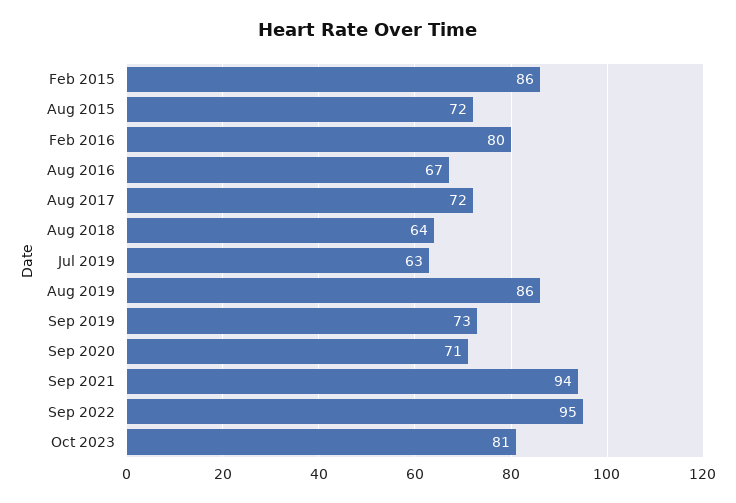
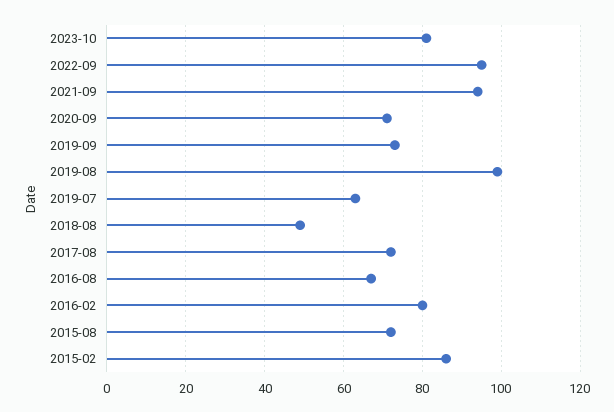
  {
    "Feb 2015": 86,
    "Aug 2015": 72,
    "Feb 2016": 80,
    "Aug 2016": 67,
    "Aug 2017": 72,
-   "Aug 2018": 64,
+   "Aug 2018": 50,
    "Jul 2019": 63,
-   "Aug 2019": 86,
+   "Aug 2019": 100,
    "Sep 2019": 73,
    "Sep 2020": 71,
    "Sep 2021": 94,
    "Sep 2022": 95,
    "Oct 2023": 81
  }

